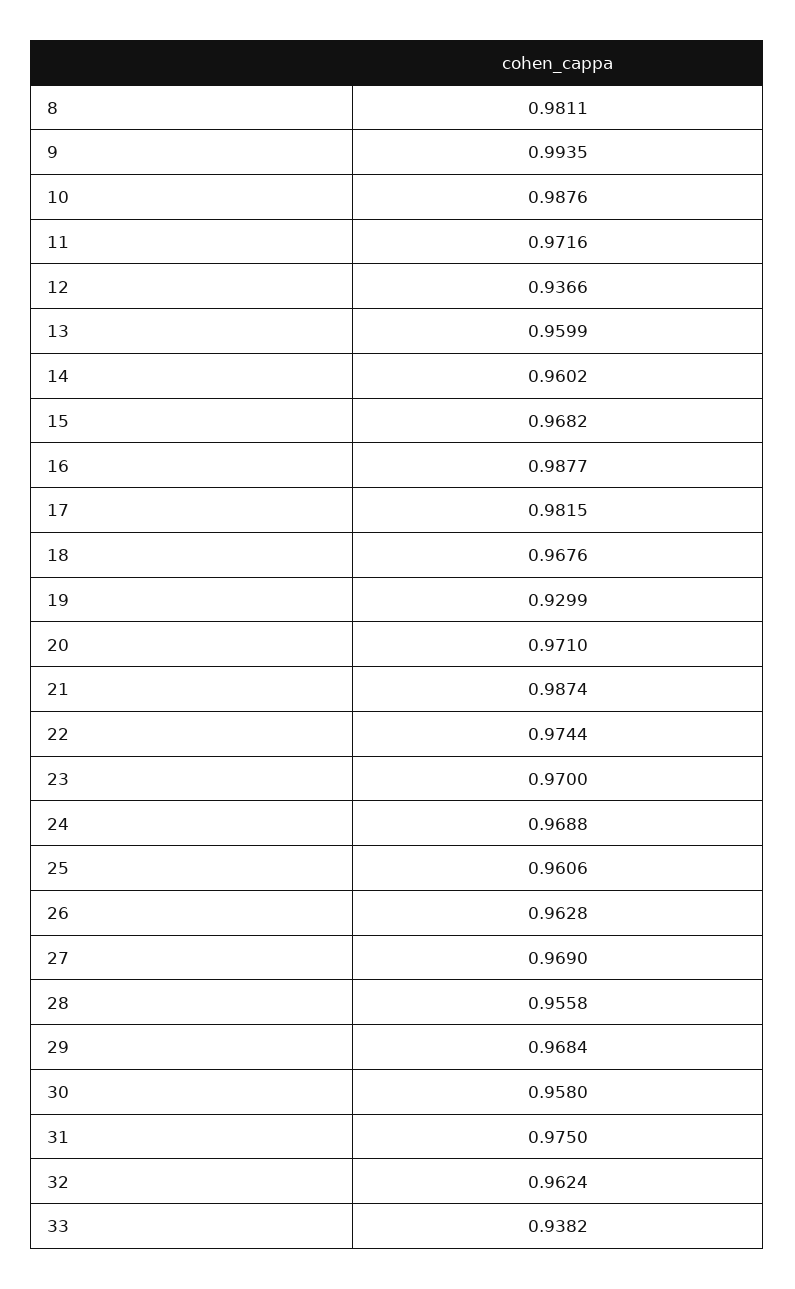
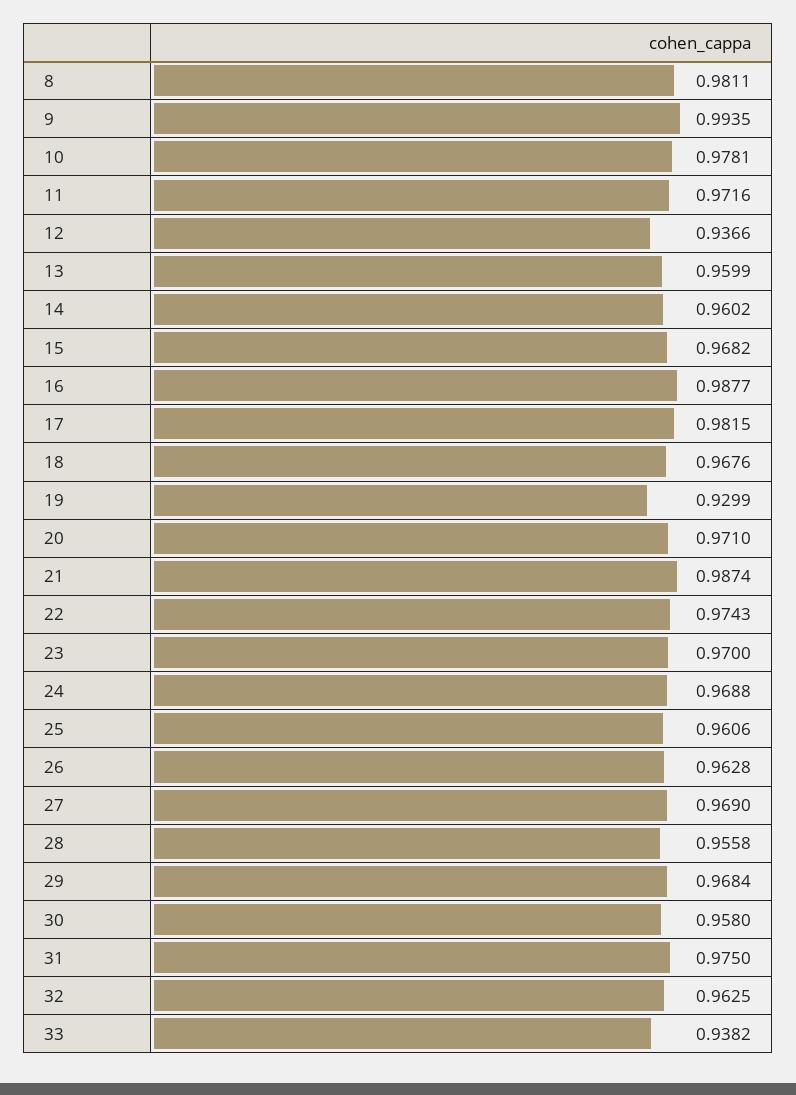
  {
    "8": 0.9811,
    "9": 0.9935,
-   "10": 0.9876,
+   "10": 0.9781,
    "11": 0.9716,
    "12": 0.9366,
    "13": 0.9599,
    "14": 0.9602,
    "15": 0.9682,
    "16": 0.9877,
    "17": 0.9815,
    "18": 0.9676,
    "19": 0.9299,
    "20": 0.971,
    "21": 0.9874,
-   "22": 0.9744,
+   "22": 0.9743,
    "23": 0.97,
    "24": 0.9688,
    "25": 0.9606,
    "26": 0.9628,
    "27": 0.969,
    "28": 0.9558,
    "29": 0.9684,
    "30": 0.958,
    "31": 0.975,
-   "32": 0.9624,
+   "32": 0.9625,
    "33": 0.9382
  }

